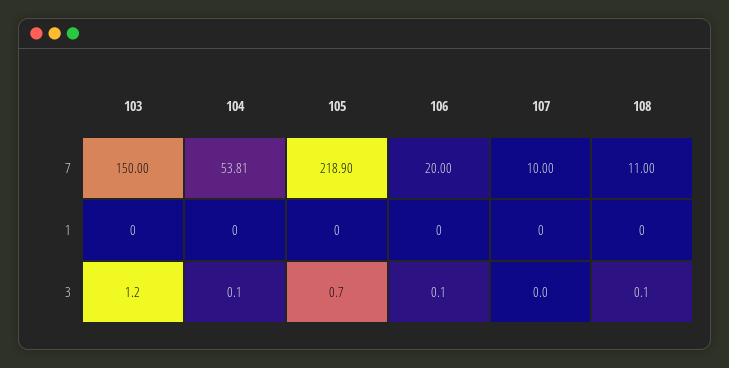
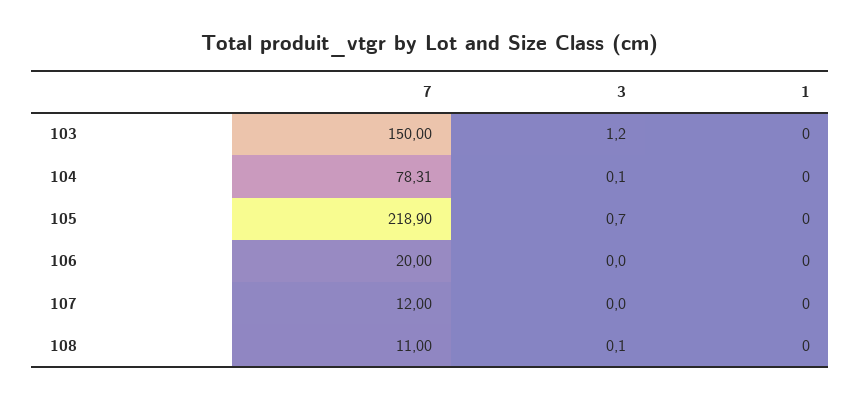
  {
    "103": {
      "7": 150,
      "1": 0,
      "3": 1.2
    },
    "104": {
-     "7": 53.81,
+     "7": 78.31,
      "1": 0,
      "3": 0.1
    },
    "105": {
      "7": 218.9,
      "1": 0,
      "3": 0.7
    },
    "106": {
      "7": 20,
      "1": 0,
-     "3": 0.1
+     "3": 0
    },
    "107": {
-     "7": 10,
+     "7": 12,
      "1": 0,
      "3": 0
    },
    "108": {
      "7": 11,
      "1": 0,
      "3": 0.1
    }
  }

